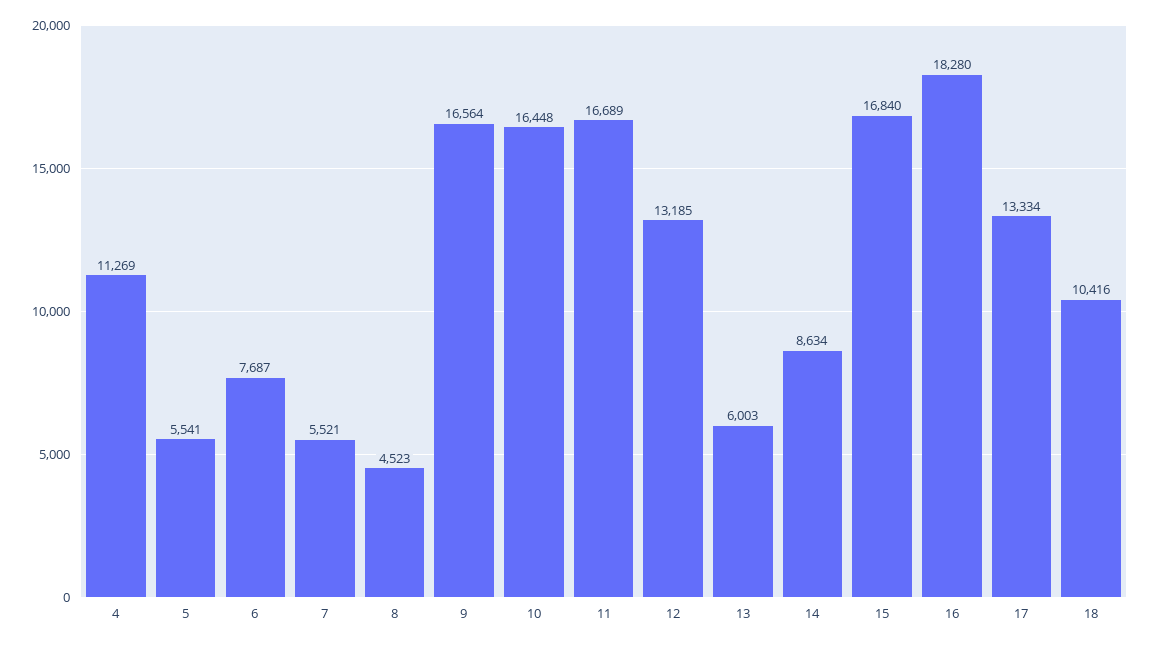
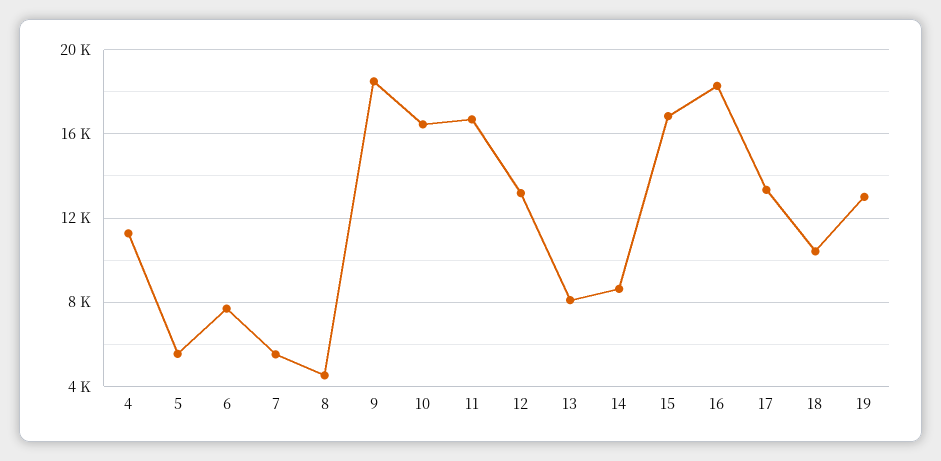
  {
    "4": 11269,
    "5": 5541,
    "6": 7687,
    "7": 5521,
    "8": 4523,
-   "9": 16564,
+   "9": 18500,
    "10": 16448,
    "11": 16689,
    "12": 13185,
-   "13": 6003,
+   "13": 8000,
    "14": 8634,
    "15": 16840,
    "16": 18280,
    "17": 13334,
-   "18": 10416
+   "18": 10416,
+   "19": 13000
  }

